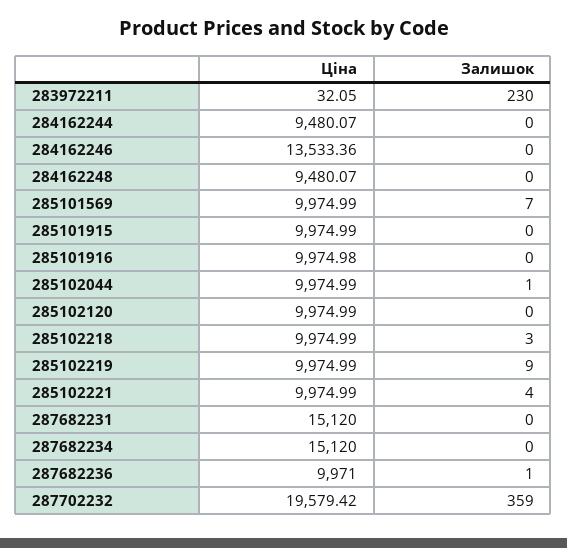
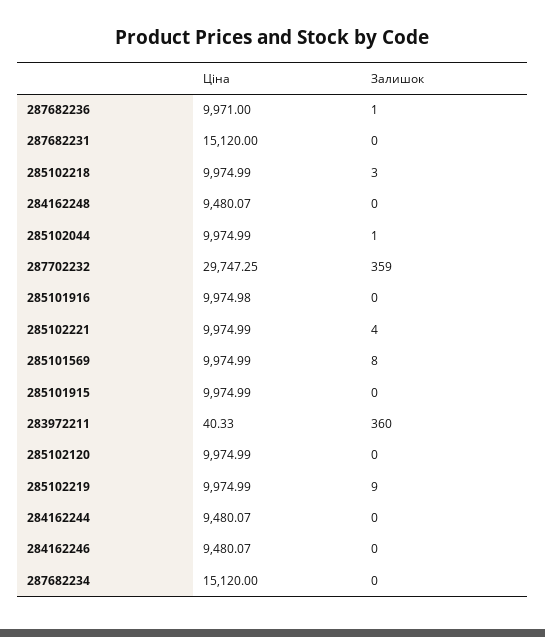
  {
    "Ціна": {
-     "283972211": 32.05,
+     "283972211": 40.33,
      "284162244": 9480.07,
-     "284162246": 13533.36,
+     "284162246": 9480.07,
      "284162248": 9480.07,
      "285101569": 9974.99,
      "285101915": 9974.99,
      "285101916": 9974.98,
      "285102044": 9974.99,
      "285102120": 9974.99,
      "285102218": 9974.99,
      "285102219": 9974.99,
      "285102221": 9974.99,
      "287682231": 15120,
      "287682234": 15120,
      "287682236": 9971,
-     "287702232": 19579.42
+     "287702232": 29747.25
    },
    "Залишок": {
-     "283972211": 230,
+     "283972211": 360,
      "284162244": 0,
      "284162246": 0,
      "284162248": 0,
-     "285101569": 7,
+     "285101569": 8,
      "285101915": 0,
      "285101916": 0,
      "285102044": 1,
      "285102120": 0,
      "285102218": 3,
      "285102219": 9,
      "285102221": 4,
      "287682231": 0,
      "287682234": 0,
      "287682236": 1,
      "287702232": 359
    }
  }

